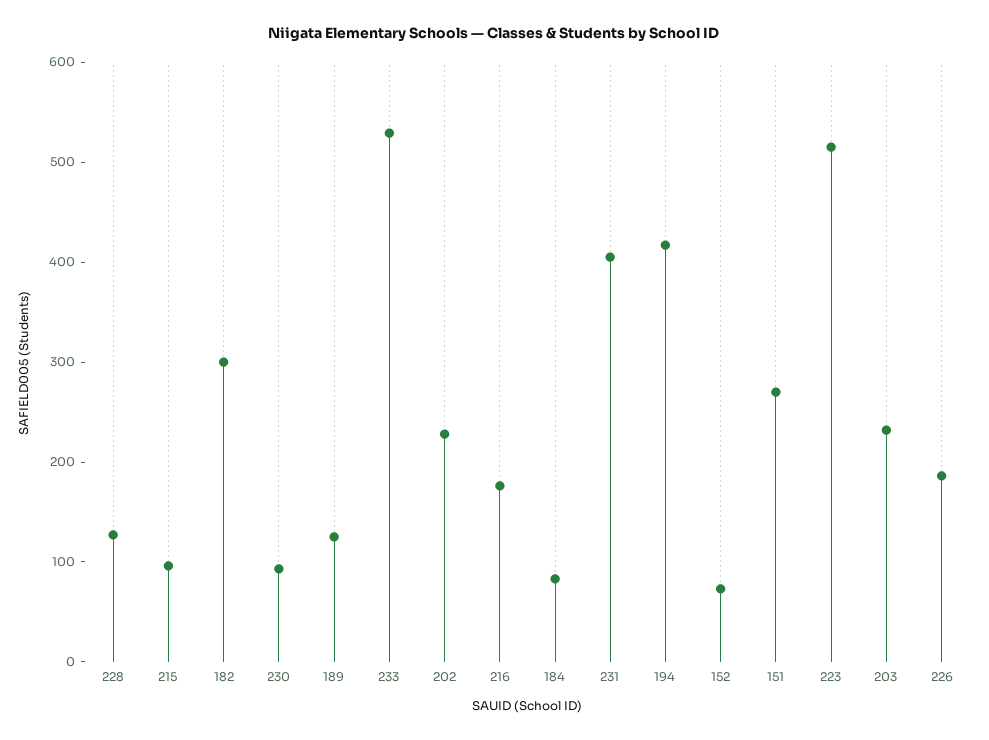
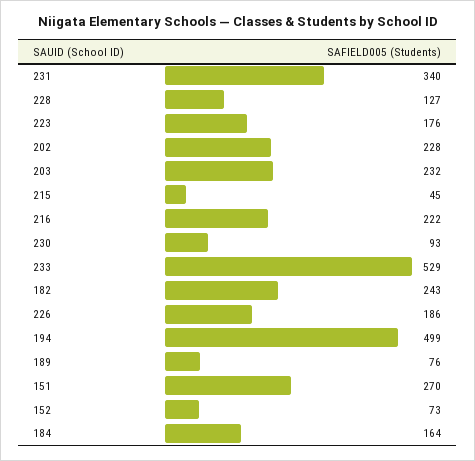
  {
    "228": 127,
-   "215": 100,
+   "215": 45,
-   "182": 300,
+   "182": 243,
    "230": 93,
-   "189": 120,
+   "189": 76,
    "233": 529,
    "202": 228,
-   "216": 180,
+   "216": 222,
-   "184": 80,
+   "184": 164,
-   "231": 400,
+   "231": 340,
-   "194": 420,
+   "194": 499,
    "152": 73,
    "151": 270,
-   "223": 520,
+   "223": 176,
    "203": 232,
    "226": 186
  }

